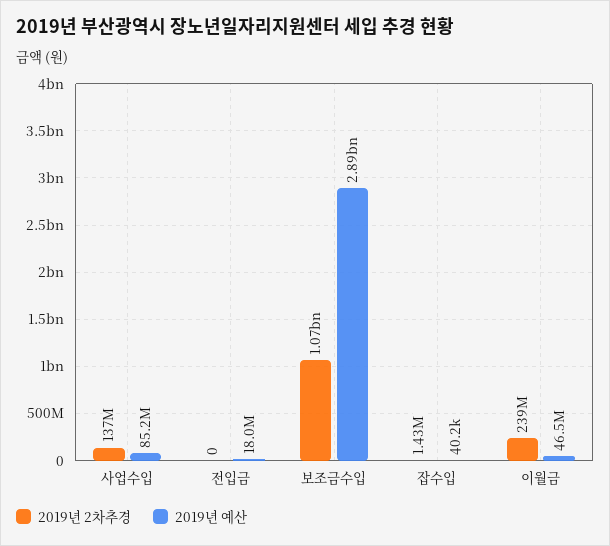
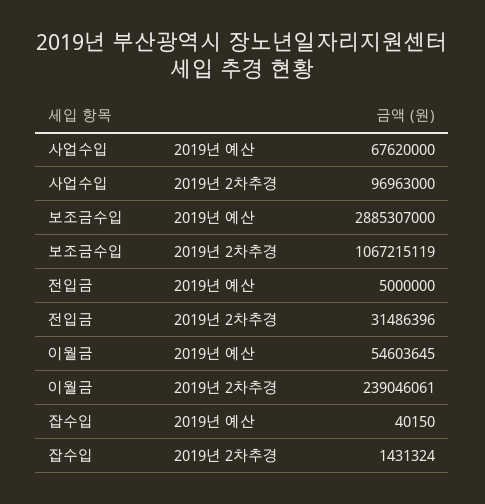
  {
    "2019년 2차추경": {
-     "사업수입": 137000000,
+     "사업수입": 96963000,
-     "전입금": 0,
+     "전입금": 31486396,
      "보조금수입": 1067215119,
      "잡수입": 1431324,
      "이월금": 239046061
    },
    "2019년 예산": {
-     "사업수입": 85200000,
+     "사업수입": 67620000,
-     "전입금": 18000000,
+     "전입금": 5000000,
      "보조금수입": 2885307000,
      "잡수입": 40150,
-     "이월금": 46500000
+     "이월금": 54603645
    }
  }

